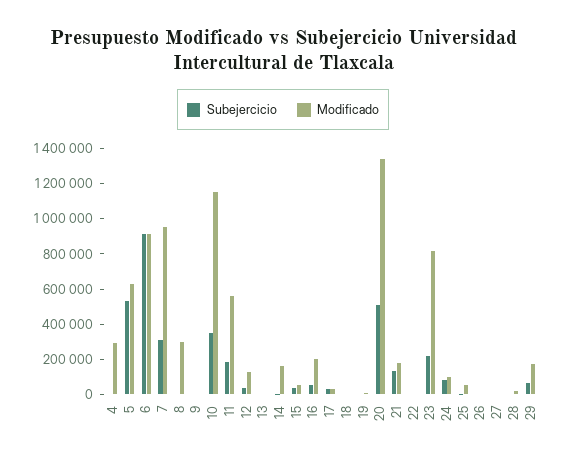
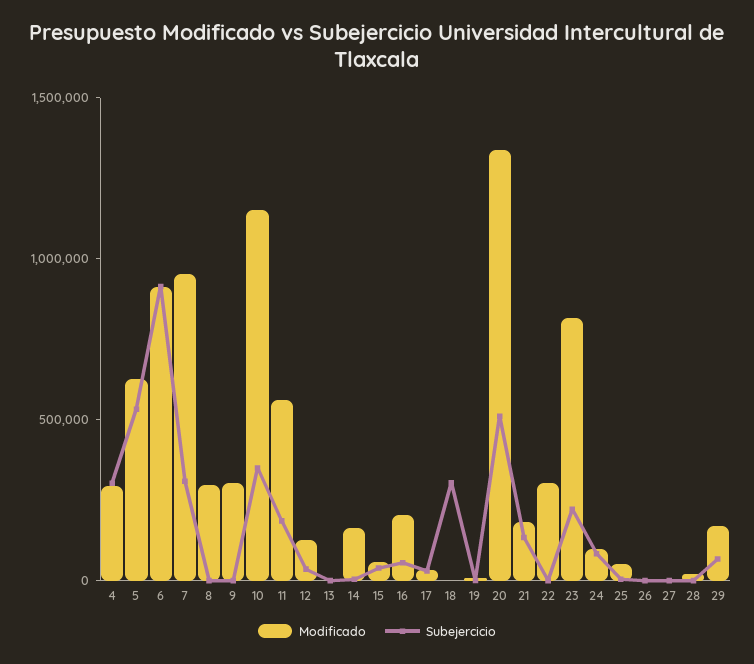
  {
    "Subejercicio": {
-     "4": 0,
+     "4": 300000,
      "5": 550000,
      "6": 900000,
      "7": 300000,
      "8": 0,
      "9": 0,
      "10": 350000,
      "11": 200000,
      "12": 50000,
      "13": 0,
      "14": 0,
      "15": 50000,
      "16": 50000,
      "17": 50000,
-     "18": 0,
+     "18": 300000,
      "19": 0,
      "20": 500000,
      "21": 150000,
      "22": 0,
      "23": 200000,
      "24": 100000,
      "25": 0,
      "26": 0,
      "27": 0,
      "28": 0,
      "29": 50000
    },
    "Modificado": {
      "4": 300000,
      "5": 650000,
      "6": 900000,
      "7": 950000,
      "8": 300000,
-     "9": 0,
+     "9": 300000,
      "10": 1150000,
      "11": 550000,
      "12": 150000,
      "13": 0,
      "14": 150000,
      "15": 50000,
      "16": 200000,
      "17": 50000,
      "18": 0,
      "19": 0,
      "20": 1350000,
      "21": 200000,
-     "22": 0,
+     "22": 300000,
      "23": 800000,
      "24": 100000,
      "25": 50000,
      "26": 0,
      "27": 0,
      "28": 0,
      "29": 150000
    }
  }

